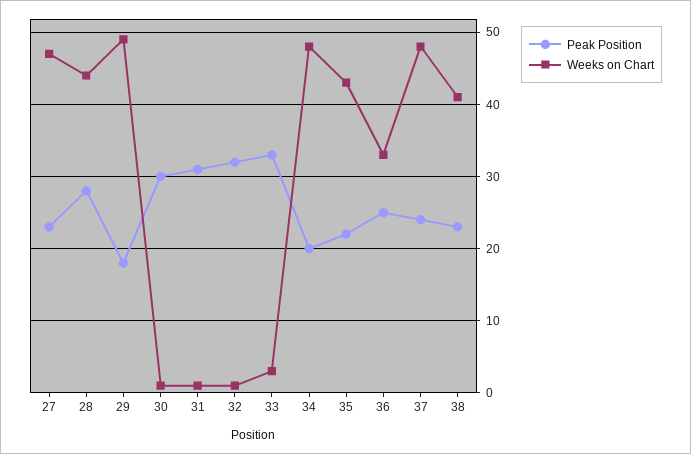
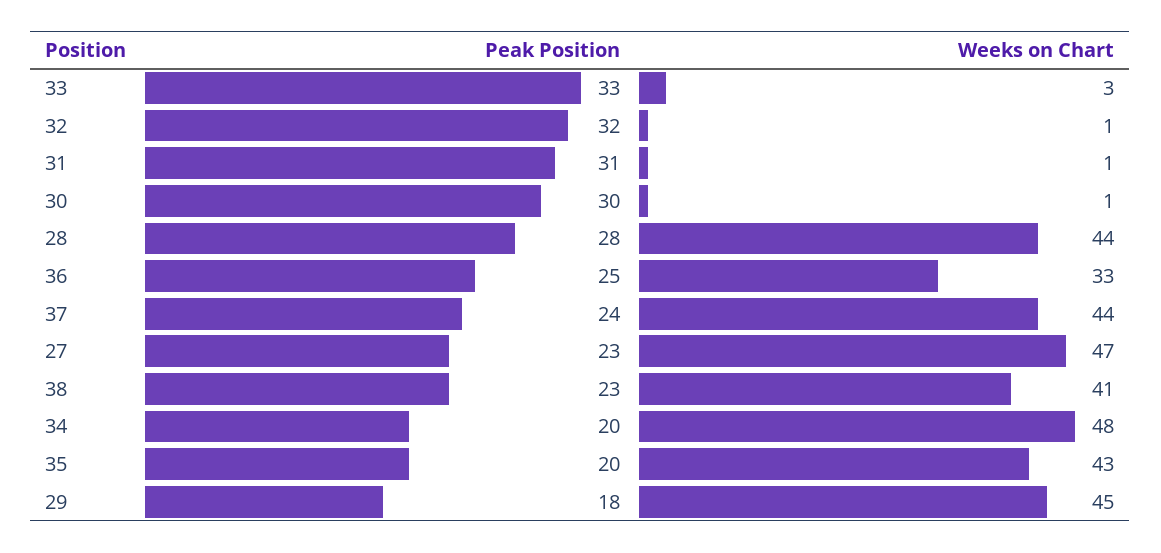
  {
    "Peak Position": {
      "27": 23,
      "28": 28,
      "29": 18,
      "30": 30,
      "31": 31,
      "32": 32,
      "33": 33,
      "34": 20,
-     "35": 22,
+     "35": 20,
      "36": 25,
      "37": 24,
      "38": 23
    },
    "Weeks on Chart": {
      "27": 47,
      "28": 44,
-     "29": 49,
+     "29": 45,
      "30": 1,
      "31": 1,
      "32": 1,
      "33": 3,
      "34": 48,
      "35": 43,
      "36": 33,
-     "37": 48,
+     "37": 44,
      "38": 41
    }
  }

